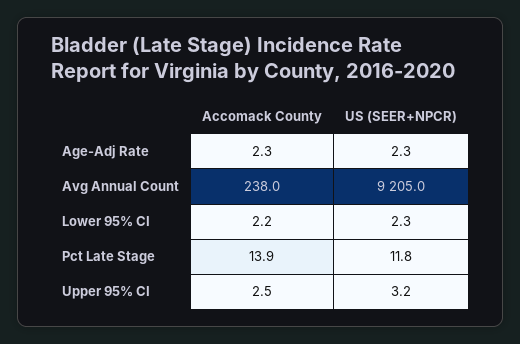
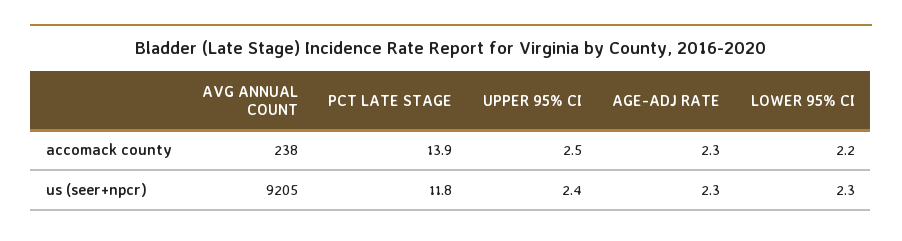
  {
    "Accomack County": {
      "Age-Adj Rate": 2.3,
      "Avg Annual Count": 238,
      "Lower 95% CI": 2.2,
      "Pct Late Stage": 13.9,
      "Upper 95% CI": 2.5
    },
    "US (SEER+NPCR)": {
      "Age-Adj Rate": 2.3,
      "Avg Annual Count": 9205,
      "Lower 95% CI": 2.3,
      "Pct Late Stage": 11.8,
-     "Upper 95% CI": 3.2
+     "Upper 95% CI": 2.4
    }
  }

